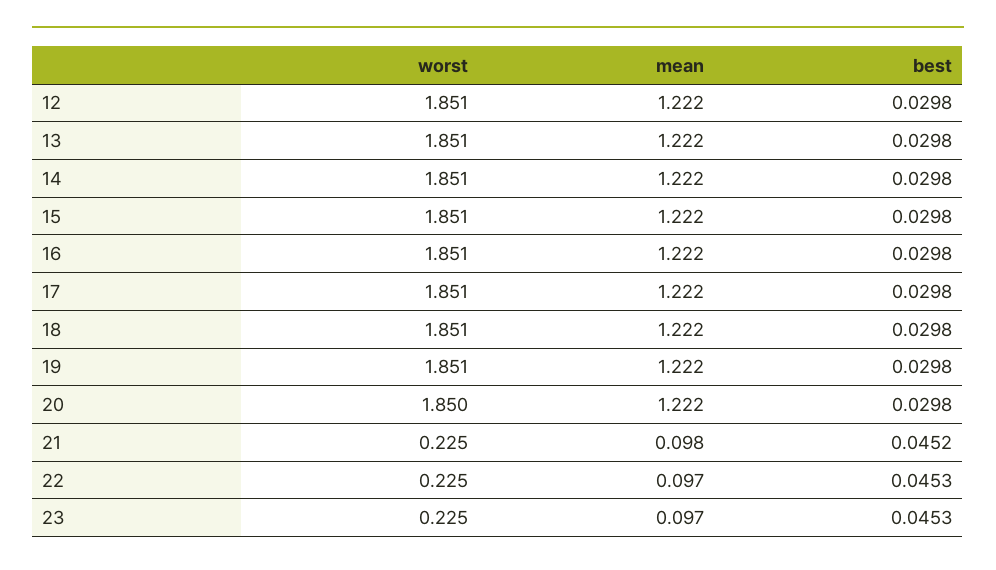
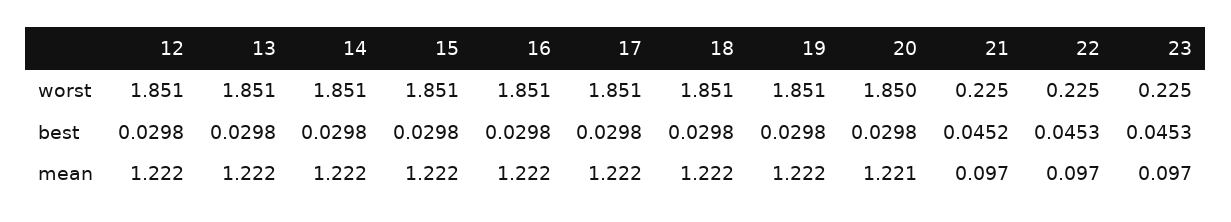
  {
    "worst": {
      "12": 1.851,
      "13": 1.851,
      "14": 1.851,
      "15": 1.851,
      "16": 1.851,
      "17": 1.851,
      "18": 1.851,
      "19": 1.851,
      "20": 1.85,
      "21": 0.225,
      "22": 0.225,
      "23": 0.225
    },
    "mean": {
      "12": 1.222,
      "13": 1.222,
      "14": 1.222,
      "15": 1.222,
      "16": 1.222,
      "17": 1.222,
      "18": 1.222,
      "19": 1.222,
-     "20": 1.222,
+     "20": 1.221,
-     "21": 0.098,
+     "21": 0.097,
      "22": 0.097,
      "23": 0.097
    },
    "best": {
      "12": 0.0298,
      "13": 0.0298,
      "14": 0.0298,
      "15": 0.0298,
      "16": 0.0298,
      "17": 0.0298,
      "18": 0.0298,
      "19": 0.0298,
      "20": 0.0298,
      "21": 0.0452,
      "22": 0.0453,
      "23": 0.0453
    }
  }

